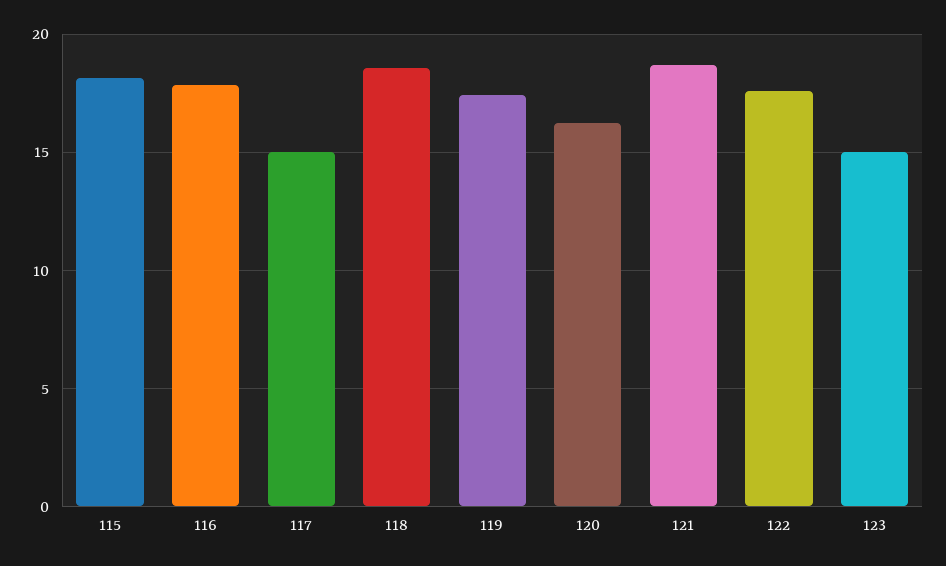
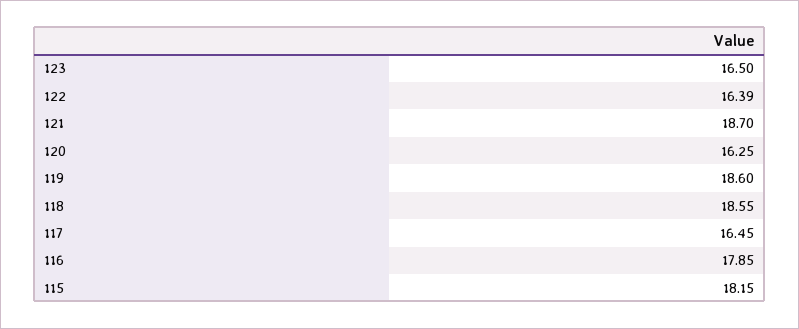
  {
    "115": 18.15,
    "116": 17.85,
-   "117": 15,
+   "117": 16.45,
    "118": 18.55,
-   "119": 17.5,
+   "119": 18.6,
    "120": 16.25,
    "121": 18.7,
-   "122": 17.5,
+   "122": 16.39,
-   "123": 15
+   "123": 16.5
  }

